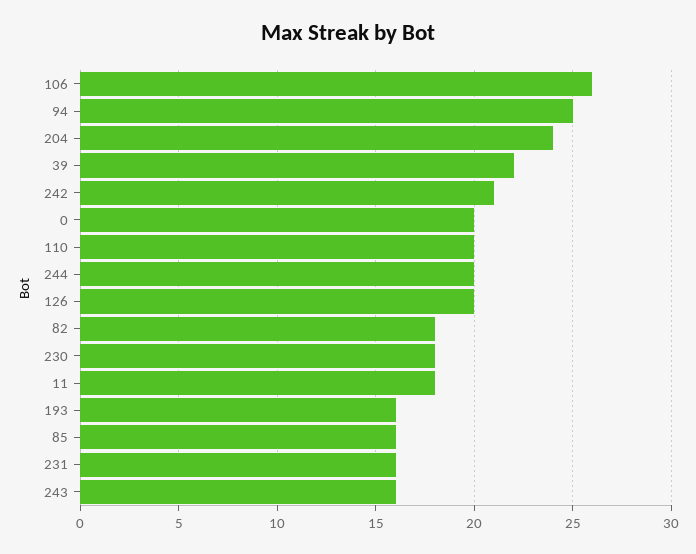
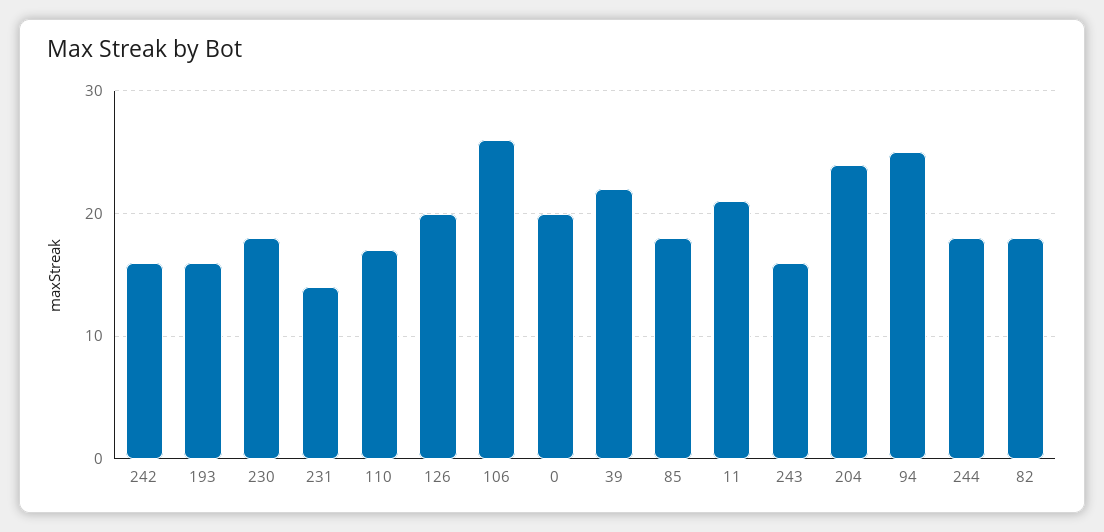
  {
    "106": 26,
    "94": 25,
    "204": 24,
    "39": 22,
-   "242": 21,
+   "242": 16,
    "0": 20,
-   "110": 20,
+   "110": 17,
-   "244": 20,
+   "244": 18,
    "126": 20,
    "82": 18,
    "230": 18,
-   "11": 18,
+   "11": 21,
    "193": 16,
-   "85": 16,
+   "85": 18,
-   "231": 16,
+   "231": 14,
    "243": 16
  }

